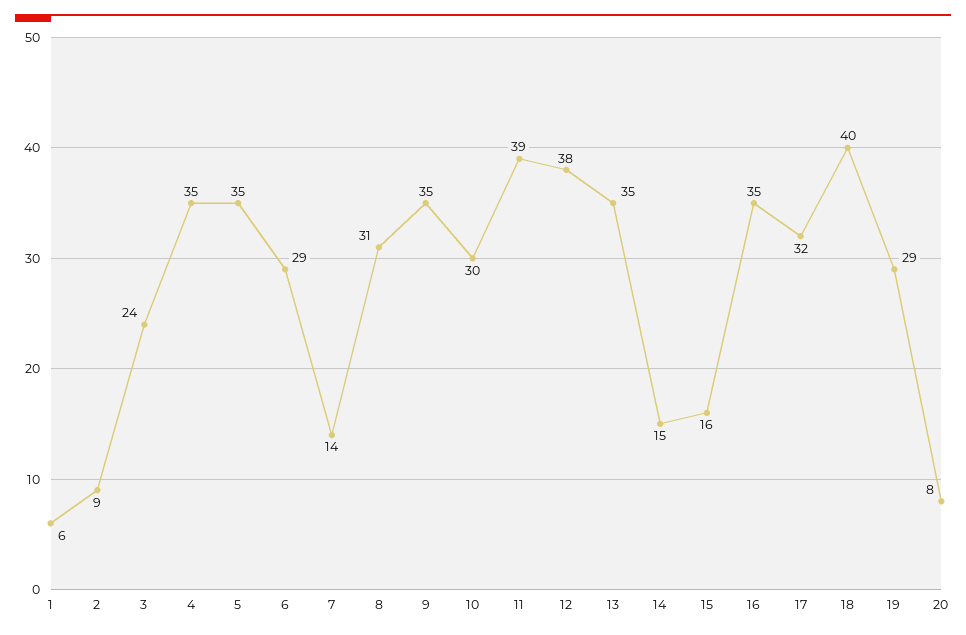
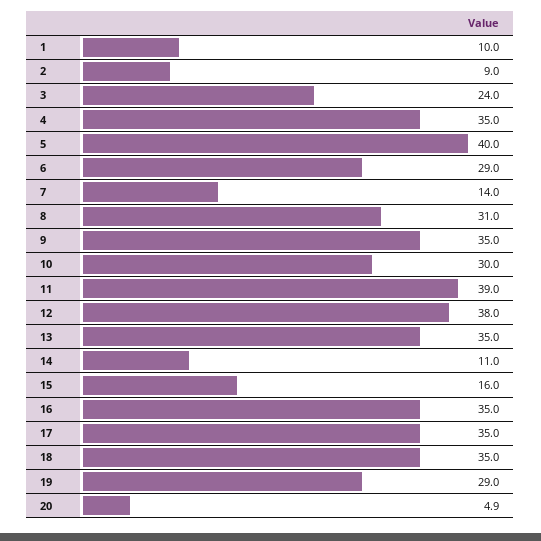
  {
-   "1": 6,
+   "1": 10,
    "2": 9,
    "3": 24,
    "4": 35,
-   "5": 35,
+   "5": 40,
    "6": 29,
    "7": 14,
    "8": 31,
    "9": 35,
    "10": 30,
    "11": 39,
    "12": 38,
    "13": 35,
-   "14": 15,
+   "14": 11,
    "15": 16,
    "16": 35,
-   "17": 32,
+   "17": 35,
-   "18": 40,
+   "18": 35,
    "19": 29,
-   "20": 8
+   "20": 4.9
  }

